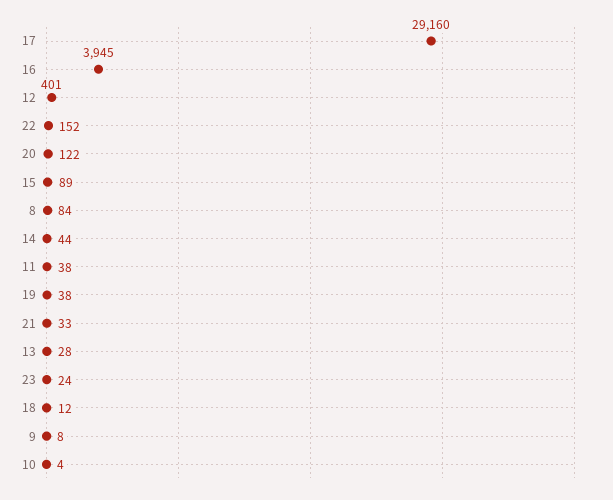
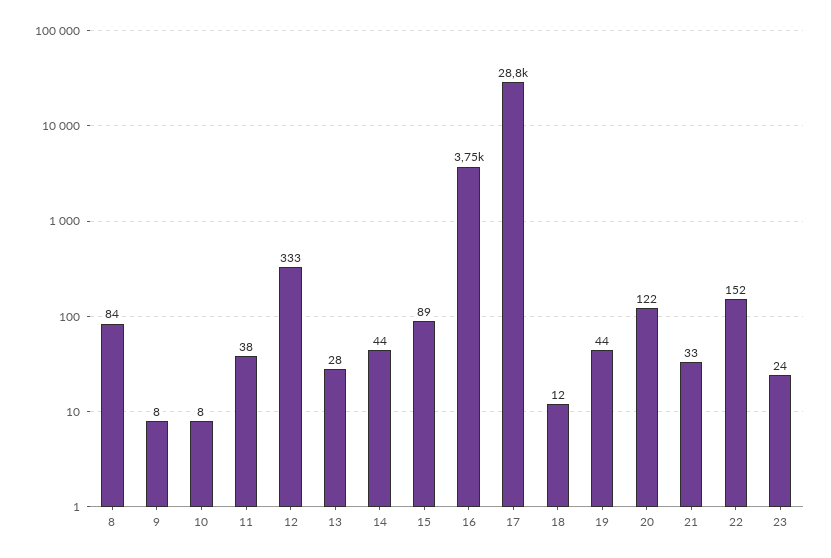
  {
-   "17": 29160,
+   "17": 28800,
-   "16": 3945,
+   "16": 3750,
-   "12": 401,
+   "12": 333,
    "22": 152,
    "20": 122,
    "15": 89,
    "8": 84,
    "14": 44,
    "11": 38,
-   "19": 38,
+   "19": 44,
    "21": 33,
    "13": 28,
    "23": 24,
    "18": 12,
    "9": 8,
-   "10": 4
+   "10": 8
  }

